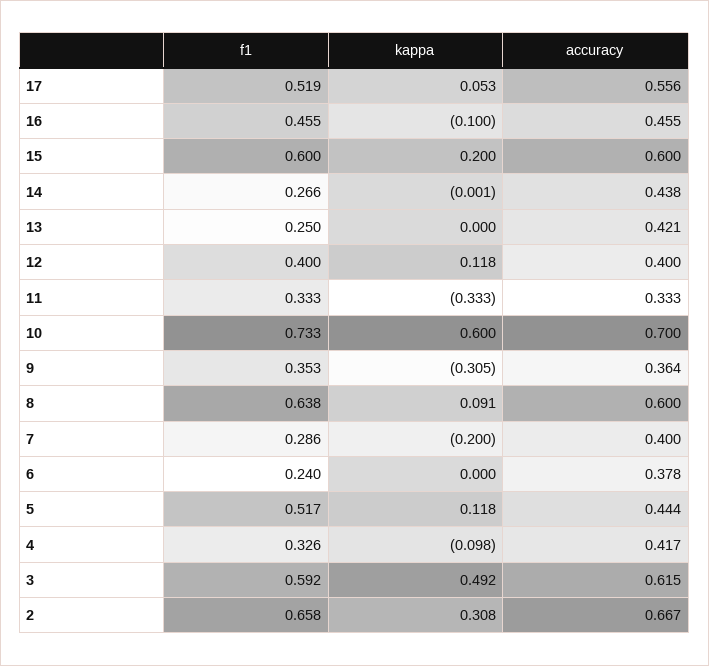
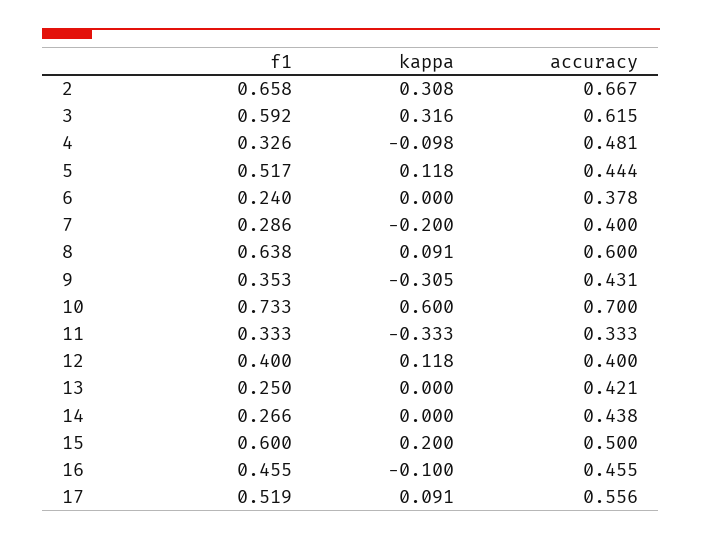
  {
    "f1": {
      "17": 0.519,
      "16": 0.455,
      "15": 0.6,
      "14": 0.266,
      "13": 0.25,
      "12": 0.4,
      "11": 0.333,
      "10": 0.733,
      "9": 0.353,
      "8": 0.638,
      "7": 0.286,
      "6": 0.24,
      "5": 0.517,
      "4": 0.326,
      "3": 0.592,
      "2": 0.658
    },
    "kappa": {
-     "17": 0.053,
+     "17": 0.091,
      "16": -0.1,
      "15": 0.2,
-     "14": -0.001,
+     "14": 0,
      "13": 0,
      "12": 0.118,
      "11": -0.333,
      "10": 0.6,
      "9": -0.305,
      "8": 0.091,
      "7": -0.2,
      "6": 0,
      "5": 0.118,
      "4": -0.098,
-     "3": 0.492,
+     "3": 0.316,
      "2": 0.308
    },
    "accuracy": {
      "17": 0.556,
      "16": 0.455,
-     "15": 0.6,
+     "15": 0.5,
      "14": 0.438,
      "13": 0.421,
      "12": 0.4,
      "11": 0.333,
      "10": 0.7,
-     "9": 0.364,
+     "9": 0.431,
      "8": 0.6,
      "7": 0.4,
      "6": 0.378,
      "5": 0.444,
-     "4": 0.417,
+     "4": 0.481,
      "3": 0.615,
      "2": 0.667
    }
  }

